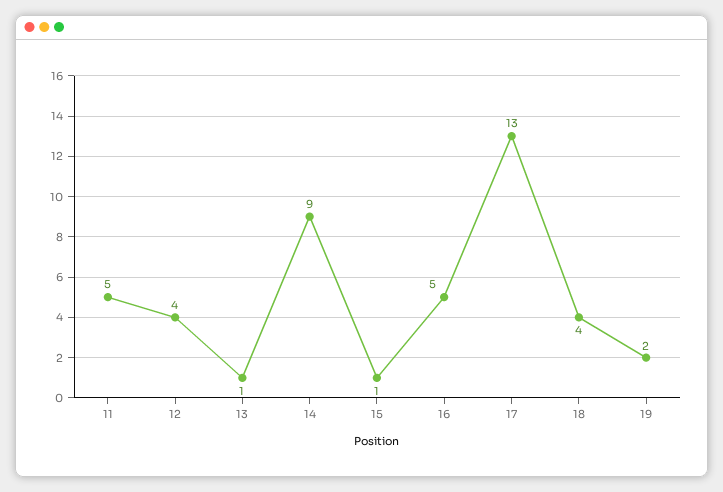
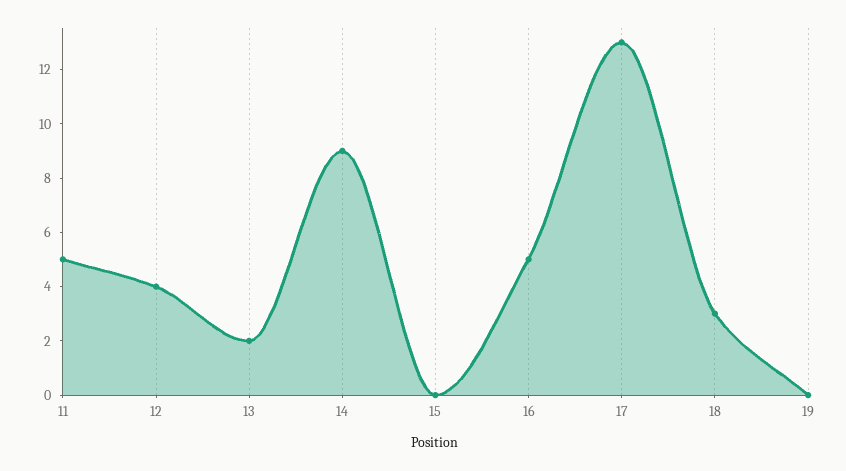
  {
    "11": 5,
    "12": 4,
-   "13": 1,
+   "13": 2,
    "14": 9,
-   "15": 1,
+   "15": 0,
    "16": 5,
    "17": 13,
-   "18": 4,
+   "18": 3,
-   "19": 2
+   "19": 0
  }

